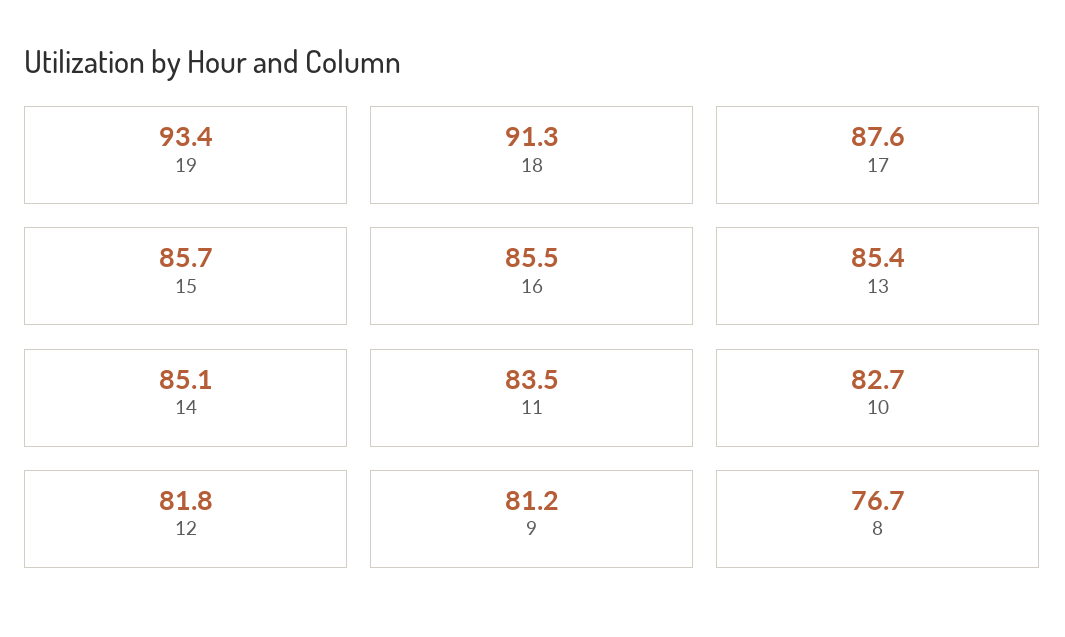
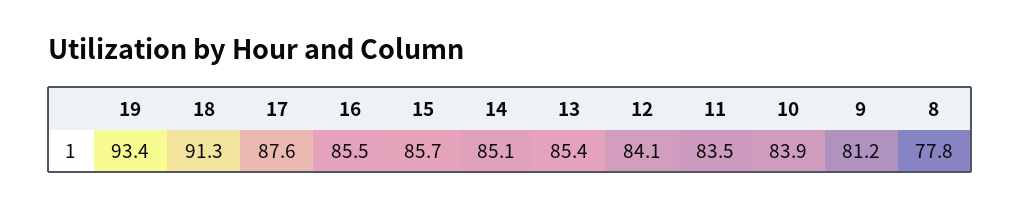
  {
    "19": 93.4,
    "18": 91.3,
    "17": 87.6,
    "15": 85.7,
    "16": 85.5,
    "13": 85.4,
    "14": 85.1,
    "11": 83.5,
-   "10": 82.7,
+   "10": 83.9,
-   "12": 81.8,
+   "12": 84.1,
    "9": 81.2,
-   "8": 76.7
+   "8": 77.8
  }

